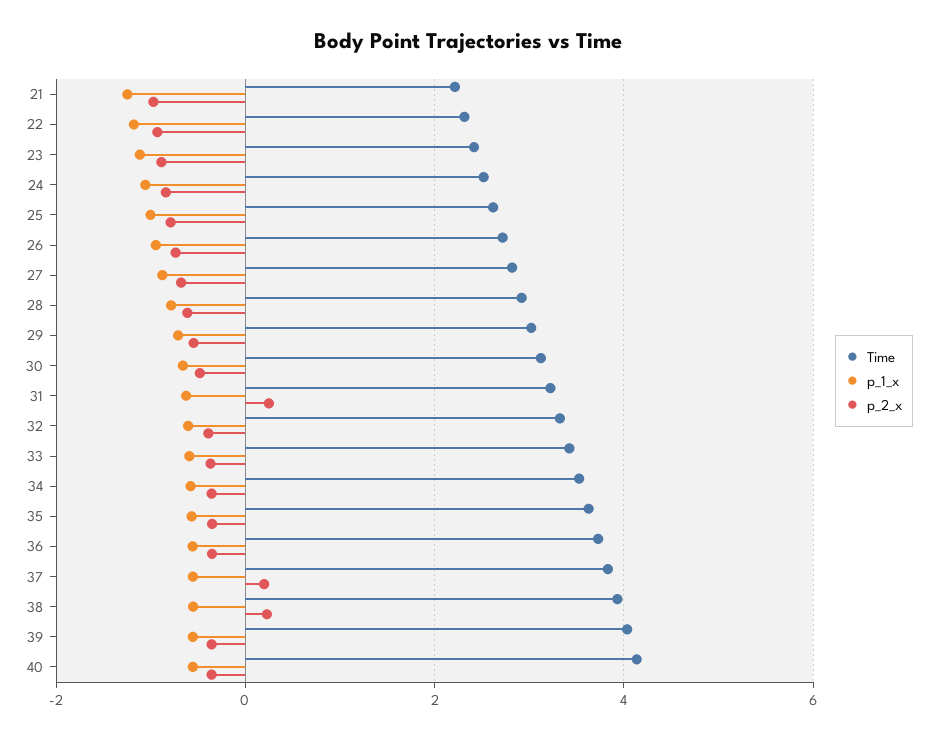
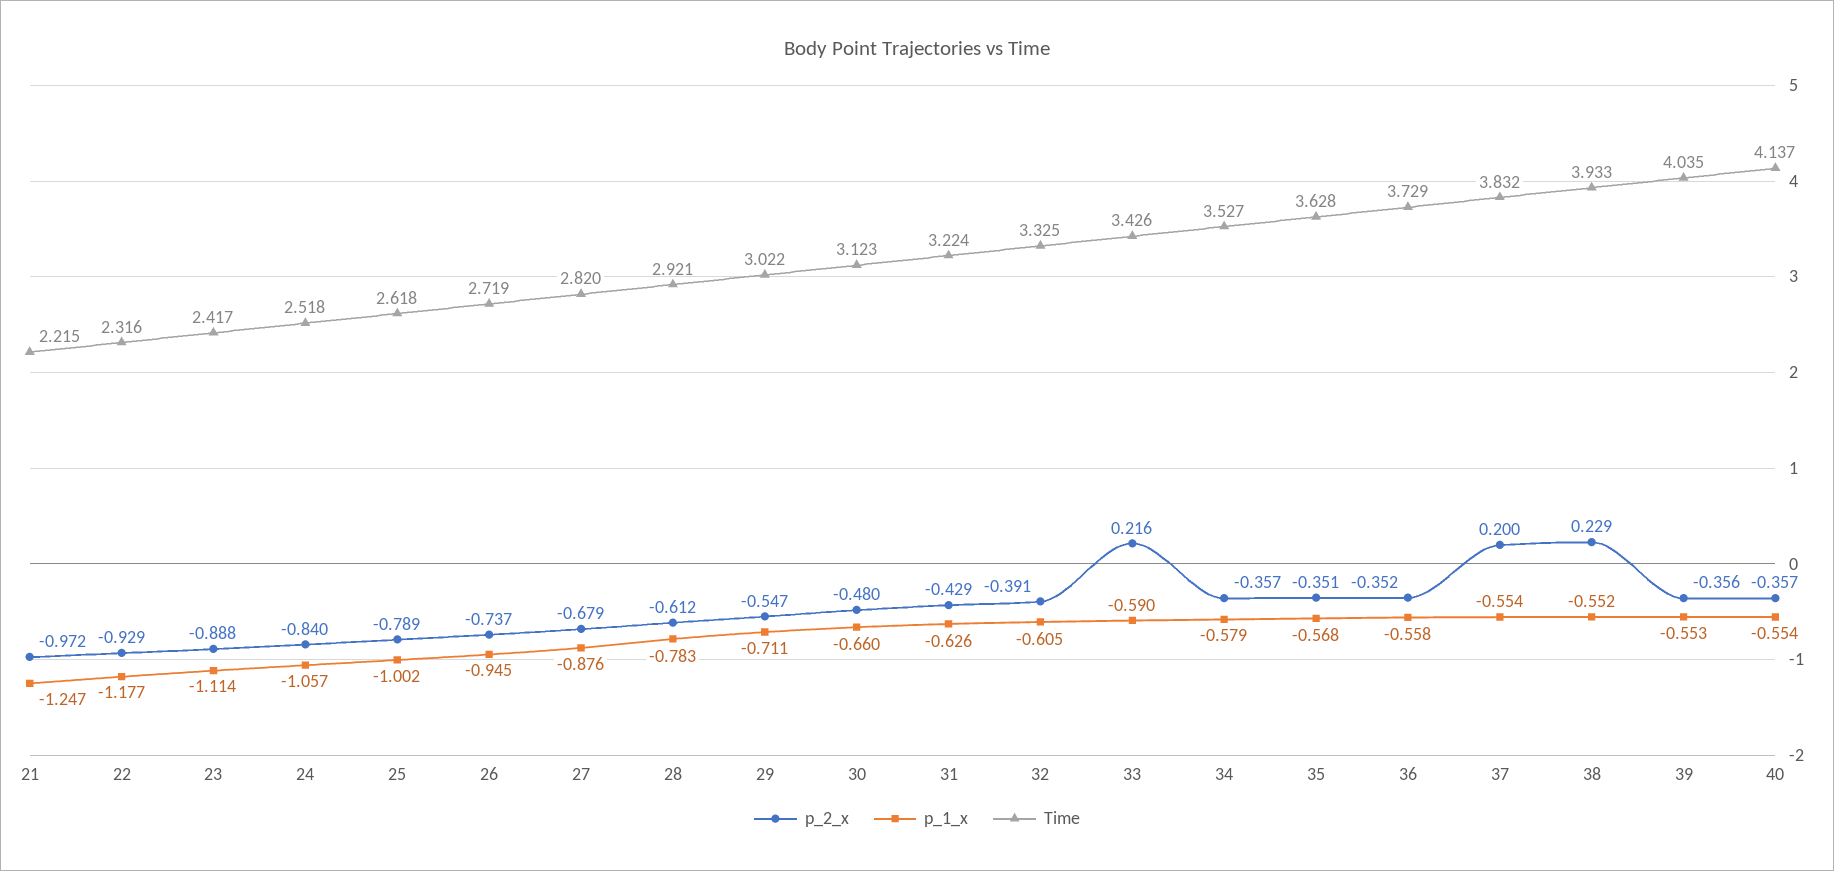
  {
    "Time": {
      "21": 2.215,
      "22": 2.316,
      "23": 2.417,
      "24": 2.518,
      "25": 2.618,
      "26": 2.719,
      "27": 2.82,
      "28": 2.921,
      "29": 3.022,
      "30": 3.123,
      "31": 3.224,
      "32": 3.325,
      "33": 3.426,
      "34": 3.527,
      "35": 3.628,
      "36": 3.729,
      "37": 3.832,
      "38": 3.933,
      "39": 4.035,
      "40": 4.137
    },
    "p_1_x": {
      "21": -1.247,
      "22": -1.177,
      "23": -1.114,
      "24": -1.057,
      "25": -1.002,
      "26": -0.945,
      "27": -0.876,
      "28": -0.783,
      "29": -0.711,
      "30": -0.66,
      "31": -0.626,
      "32": -0.605,
      "33": -0.59,
      "34": -0.579,
      "35": -0.568,
      "36": -0.558,
      "37": -0.554,
      "38": -0.552,
      "39": -0.553,
      "40": -0.554
    },
    "p_2_x": {
      "21": -0.972,
      "22": -0.929,
      "23": -0.888,
      "24": -0.84,
      "25": -0.789,
      "26": -0.737,
      "27": -0.679,
      "28": -0.612,
      "29": -0.547,
      "30": -0.48,
-     "31": 0.2,
+     "31": -0.429,
      "32": -0.391,
-     "33": -0.4,
+     "33": 0.216,
      "34": -0.357,
      "35": -0.351,
      "36": -0.352,
      "37": 0.2,
      "38": 0.229,
      "39": -0.356,
      "40": -0.357
    }
  }

